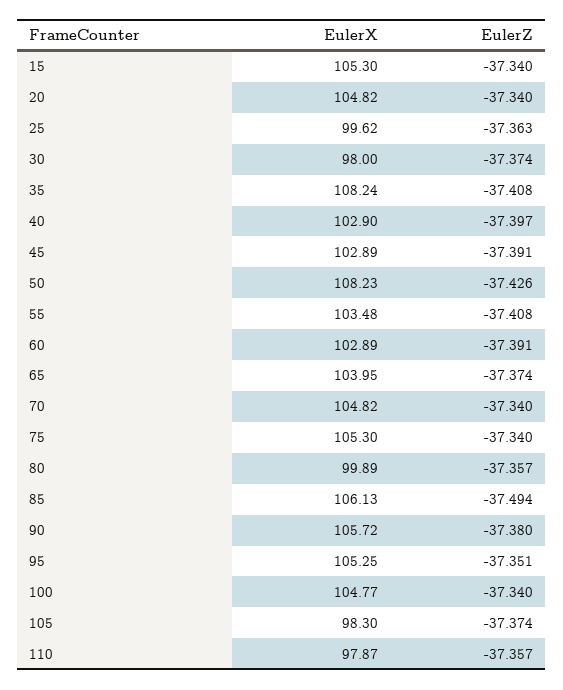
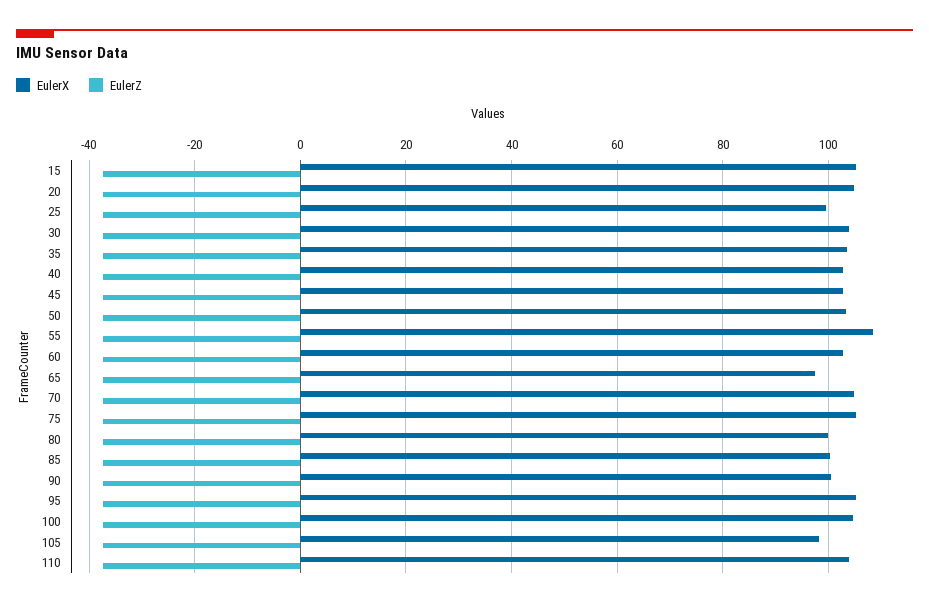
  {
    "EulerX": {
      "15": 105.3,
      "20": 104.82,
      "25": 99.62,
-     "30": 98,
+     "30": 104,
-     "35": 108.24,
+     "35": 104,
      "40": 102.9,
      "45": 102.89,
-     "50": 108.23,
+     "50": 104,
-     "55": 103.48,
+     "55": 108,
      "60": 102.89,
-     "65": 103.95,
+     "65": 98,
      "70": 104.82,
      "75": 105.3,
      "80": 99.89,
-     "85": 106.13,
+     "85": 100,
-     "90": 105.72,
+     "90": 100,
      "95": 105.25,
      "100": 104.77,
      "105": 98.3,
-     "110": 97.87
+     "110": 104
    },
    "EulerZ": {
      "15": -37.34,
      "20": -37.34,
      "25": -37.363,
      "30": -37.374,
      "35": -37.408,
      "40": -37.397,
      "45": -37.391,
      "50": -37.426,
      "55": -37.408,
      "60": -37.391,
      "65": -37.374,
      "70": -37.34,
      "75": -37.34,
      "80": -37.357,
      "85": -37.494,
      "90": -37.38,
      "95": -37.351,
      "100": -37.34,
      "105": -37.374,
      "110": -37.357
    }
  }

